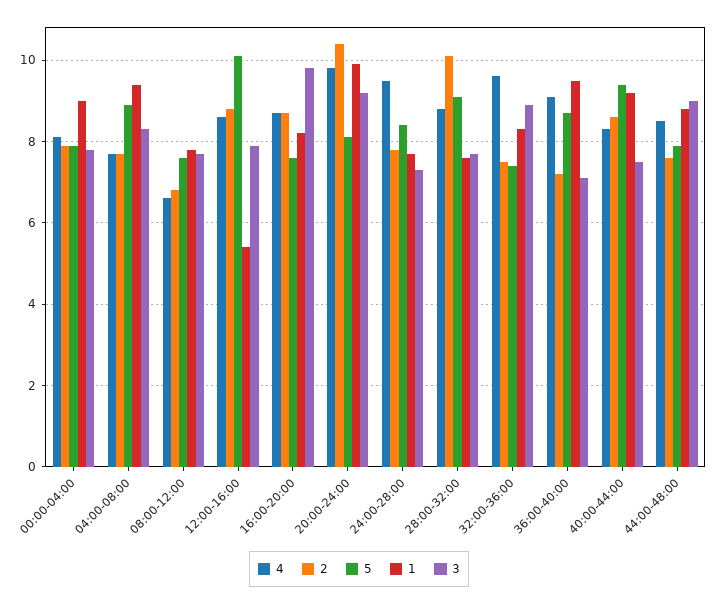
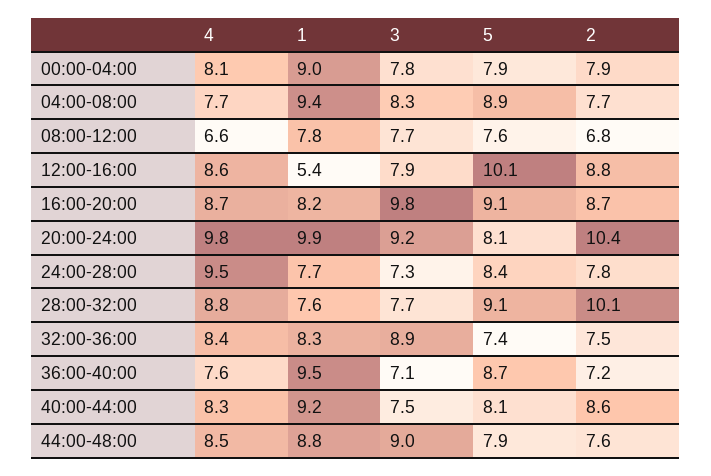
  {
    "4": {
      "00:00-04:00": 8.1,
      "04:00-08:00": 7.7,
      "08:00-12:00": 6.6,
      "12:00-16:00": 8.6,
      "16:00-20:00": 8.7,
      "20:00-24:00": 9.8,
      "24:00-28:00": 9.5,
      "28:00-32:00": 8.8,
-     "32:00-36:00": 9.5,
+     "32:00-36:00": 8.4,
-     "36:00-40:00": 9,
+     "36:00-40:00": 7.6,
      "40:00-44:00": 8.3,
      "44:00-48:00": 8.5
    },
    "2": {
      "00:00-04:00": 7.9,
      "04:00-08:00": 7.7,
      "08:00-12:00": 6.8,
      "12:00-16:00": 8.8,
      "16:00-20:00": 8.7,
      "20:00-24:00": 10.4,
      "24:00-28:00": 7.8,
      "28:00-32:00": 10.1,
      "32:00-36:00": 7.5,
      "36:00-40:00": 7.2,
      "40:00-44:00": 8.6,
      "44:00-48:00": 7.6
    },
    "5": {
      "00:00-04:00": 7.9,
      "04:00-08:00": 8.9,
      "08:00-12:00": 7.6,
      "12:00-16:00": 10.1,
-     "16:00-20:00": 7.5,
+     "16:00-20:00": 9.1,
      "20:00-24:00": 8.1,
      "24:00-28:00": 8.4,
      "28:00-32:00": 9.1,
      "32:00-36:00": 7.4,
      "36:00-40:00": 8.7,
-     "40:00-44:00": 9.5,
+     "40:00-44:00": 8.1,
      "44:00-48:00": 7.9
    },
    "1": {
      "00:00-04:00": 9,
      "04:00-08:00": 9.4,
      "08:00-12:00": 7.8,
      "12:00-16:00": 5.4,
      "16:00-20:00": 8.2,
      "20:00-24:00": 9.9,
      "24:00-28:00": 7.7,
      "28:00-32:00": 7.6,
      "32:00-36:00": 8.3,
      "36:00-40:00": 9.5,
      "40:00-44:00": 9.2,
      "44:00-48:00": 8.8
    },
    "3": {
      "00:00-04:00": 7.8,
      "04:00-08:00": 8.3,
      "08:00-12:00": 7.7,
      "12:00-16:00": 7.9,
      "16:00-20:00": 9.8,
      "20:00-24:00": 9.2,
      "24:00-28:00": 7.3,
      "28:00-32:00": 7.7,
      "32:00-36:00": 8.9,
      "36:00-40:00": 7.1,
      "40:00-44:00": 7.5,
      "44:00-48:00": 9
    }
  }

